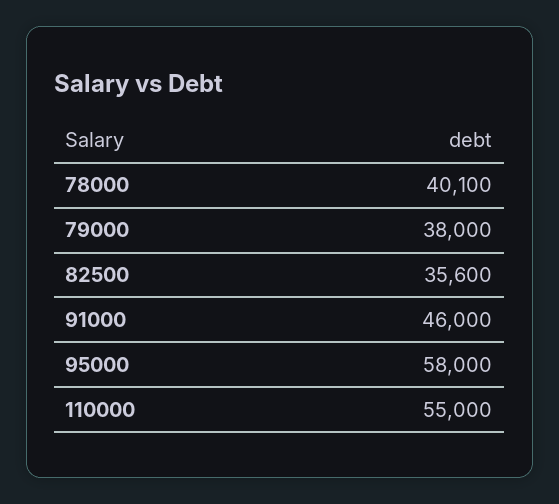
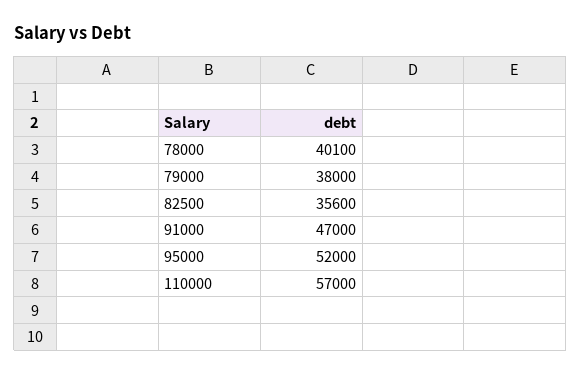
  {
    "78000": 40100,
    "79000": 38000,
    "82500": 35600,
-   "91000": 46000,
+   "91000": 47000,
-   "95000": 58000,
+   "95000": 52000,
-   "110000": 55000
+   "110000": 57000
  }

